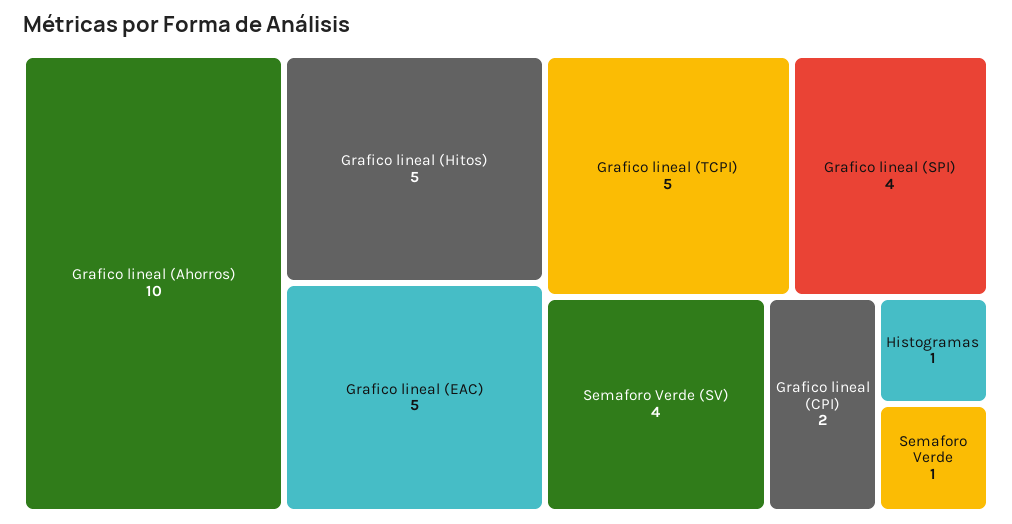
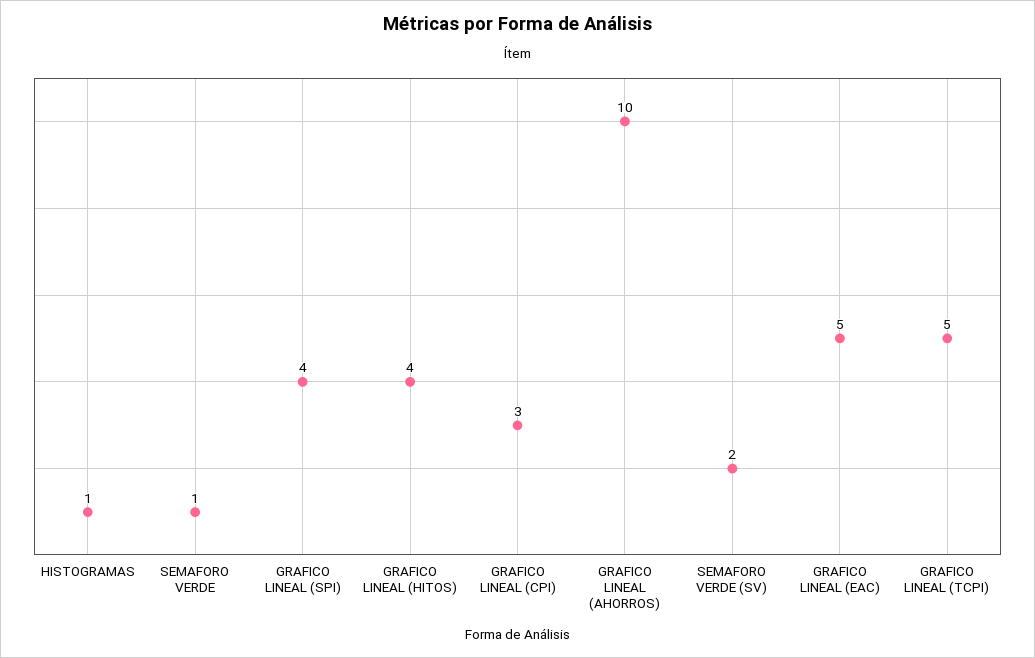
  {
    "Grafico lineal (Ahorros)": 10,
-   "Grafico lineal (Hitos)": 5,
+   "Grafico lineal (Hitos)": 4,
    "Grafico lineal (EAC)": 5,
    "Grafico lineal (TCPI)": 5,
    "Grafico lineal (SPI)": 4,
-   "Semaforo Verde (SV)": 4,
+   "Semaforo Verde (SV)": 2,
-   "Grafico lineal (CPI)": 2,
+   "Grafico lineal (CPI)": 3,
    "Histogramas": 1,
    "Semaforo Verde": 1
  }

